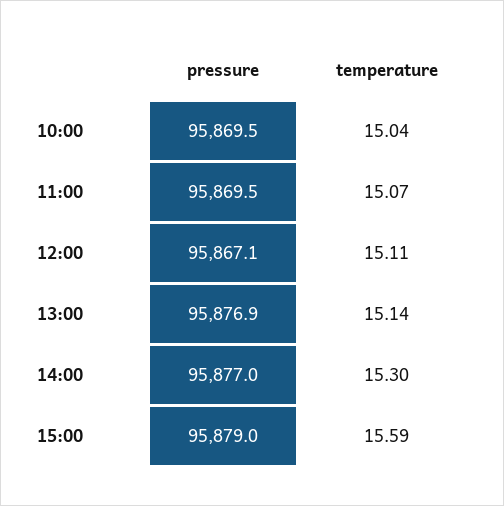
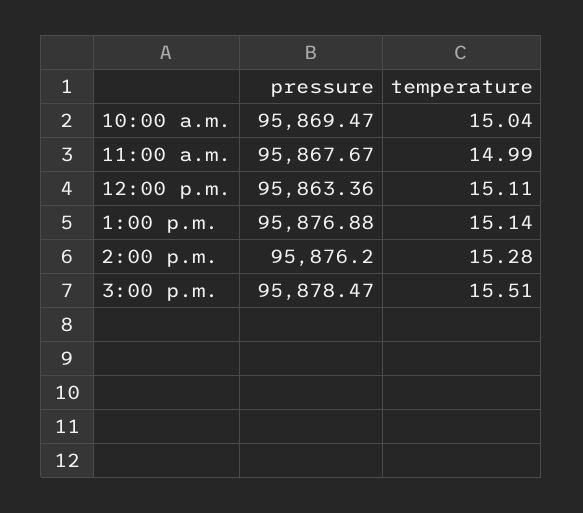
  {
    "pressure": {
      "10:00": 95869.47,
-     "11:00": 95869.5,
+     "11:00": 95867.67,
-     "12:00": 95867.1,
+     "12:00": 95863.36,
      "13:00": 95876.88,
-     "14:00": 95877,
+     "14:00": 95876.2,
-     "15:00": 95879
+     "15:00": 95878.47
    },
    "temperature": {
      "10:00": 15.04,
-     "11:00": 15.07,
+     "11:00": 14.99,
      "12:00": 15.11,
      "13:00": 15.14,
-     "14:00": 15.3,
+     "14:00": 15.28,
-     "15:00": 15.59
+     "15:00": 15.51
    }
  }

